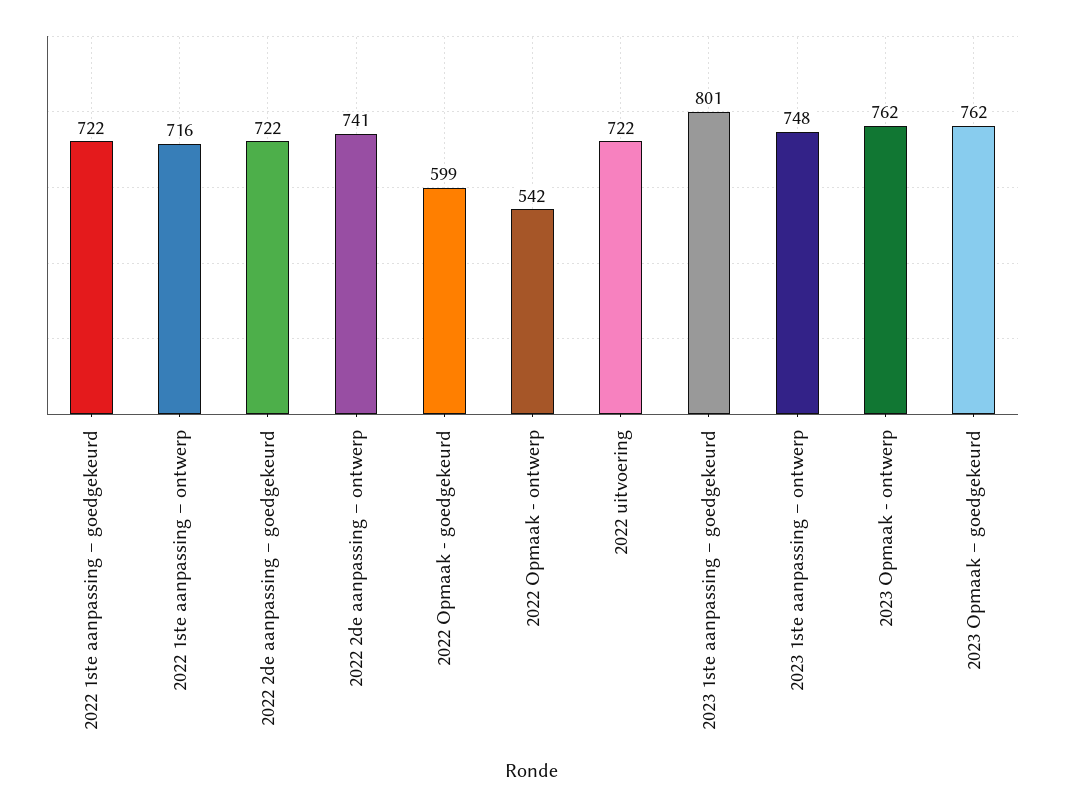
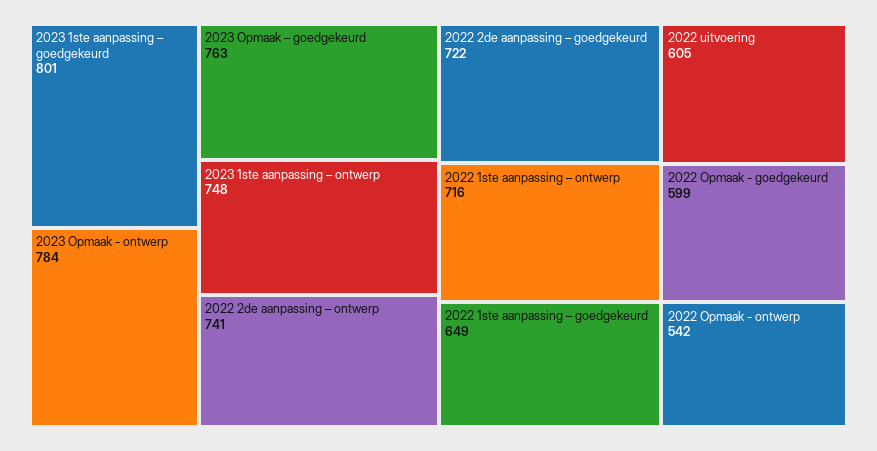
  {
-   "2022 1ste aanpassing – goedgekeurd": 722,
+   "2022 1ste aanpassing – goedgekeurd": 649,
    "2022 1ste aanpassing – ontwerp": 716,
    "2022 2de aanpassing – goedgekeurd": 722,
    "2022 2de aanpassing – ontwerp": 741,
    "2022 Opmaak - goedgekeurd": 599,
    "2022 Opmaak - ontwerp": 542,
-   "2022 uitvoering": 722,
+   "2022 uitvoering": 605,
    "2023 1ste aanpassing – goedgekeurd": 801,
    "2023 1ste aanpassing – ontwerp": 748,
-   "2023 Opmaak - ontwerp": 762,
+   "2023 Opmaak - ontwerp": 784,
-   "2023 Opmaak – goedgekeurd": 762
+   "2023 Opmaak – goedgekeurd": 763
  }

